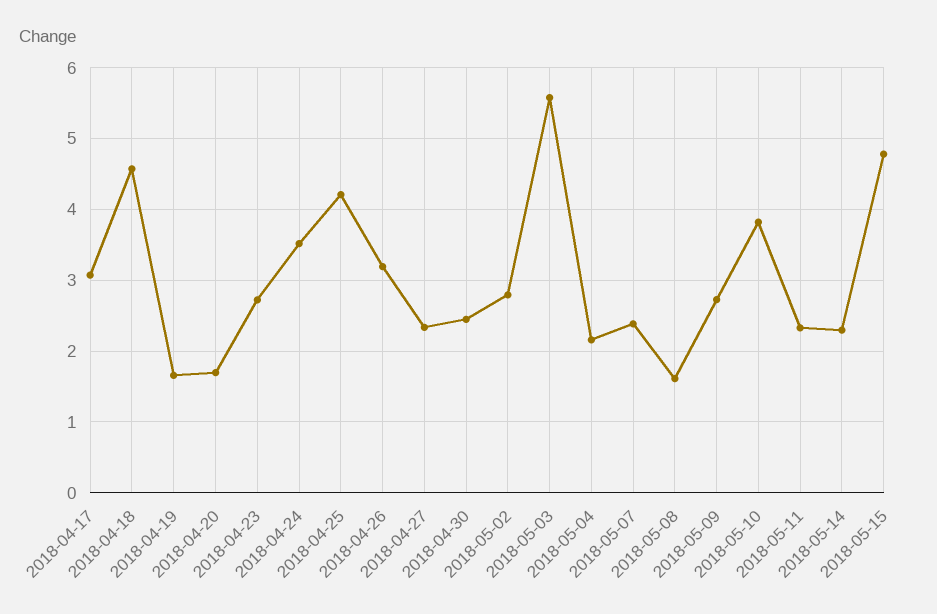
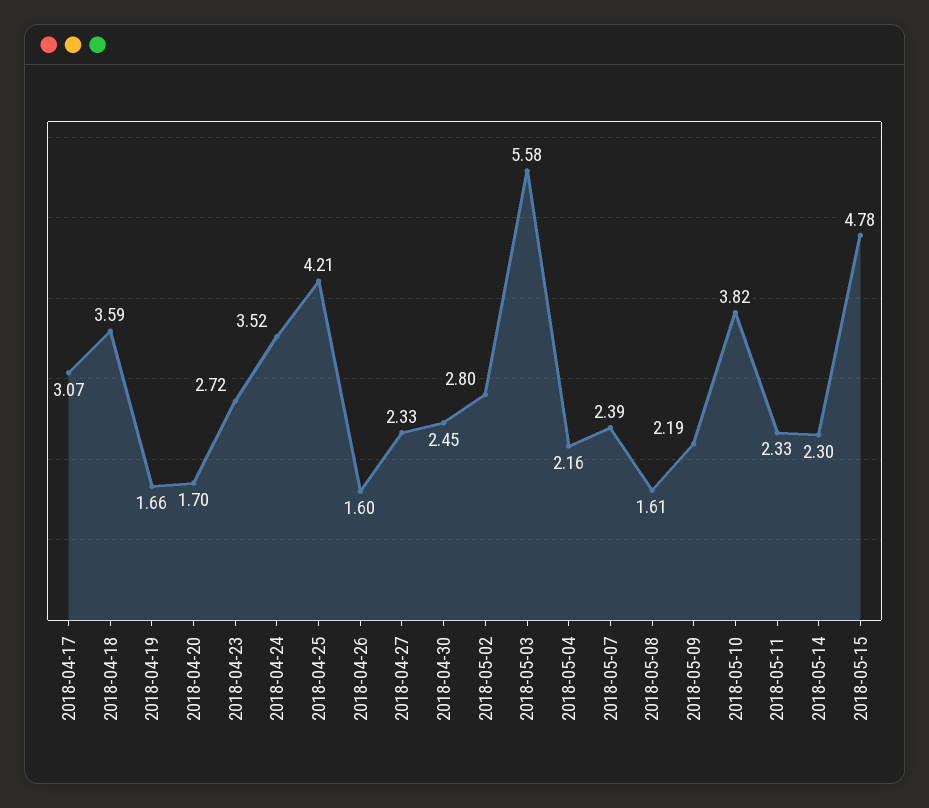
  {
    "2018-04-17": 3.07,
-   "2018-04-18": 4.6,
+   "2018-04-18": 3.59,
    "2018-04-19": 1.66,
    "2018-04-20": 1.7,
    "2018-04-23": 2.72,
    "2018-04-24": 3.52,
    "2018-04-25": 4.21,
-   "2018-04-26": 3.2,
+   "2018-04-26": 1.6,
    "2018-04-27": 2.33,
    "2018-04-30": 2.45,
    "2018-05-02": 2.8,
    "2018-05-03": 5.58,
    "2018-05-04": 2.16,
    "2018-05-07": 2.39,
    "2018-05-08": 1.61,
-   "2018-05-09": 2.7,
+   "2018-05-09": 2.19,
    "2018-05-10": 3.82,
    "2018-05-11": 2.33,
    "2018-05-14": 2.3,
    "2018-05-15": 4.78
  }

